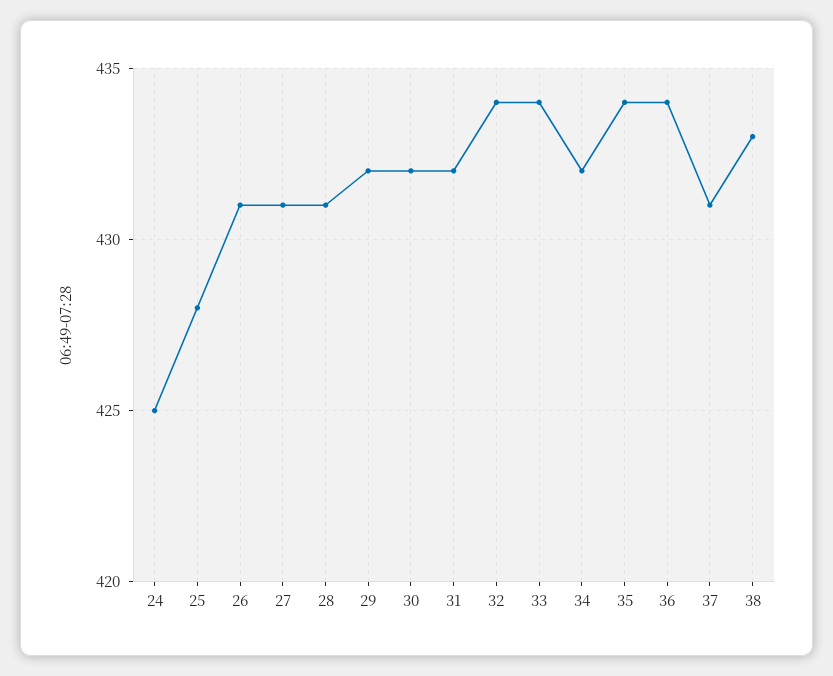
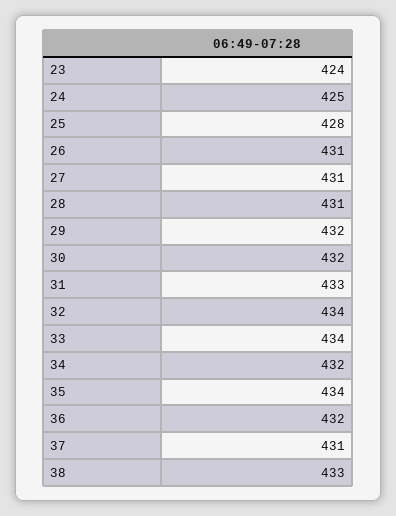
  {
    "24": 425,
    "25": 428,
    "26": 431,
    "27": 431,
    "28": 431,
    "29": 432,
    "30": 432,
-   "31": 432,
+   "31": 433,
    "32": 434,
    "33": 434,
    "34": 432,
    "35": 434,
-   "36": 434,
+   "36": 432,
    "37": 431,
-   "38": 433
+   "38": 433,
+   "23": 424
  }

